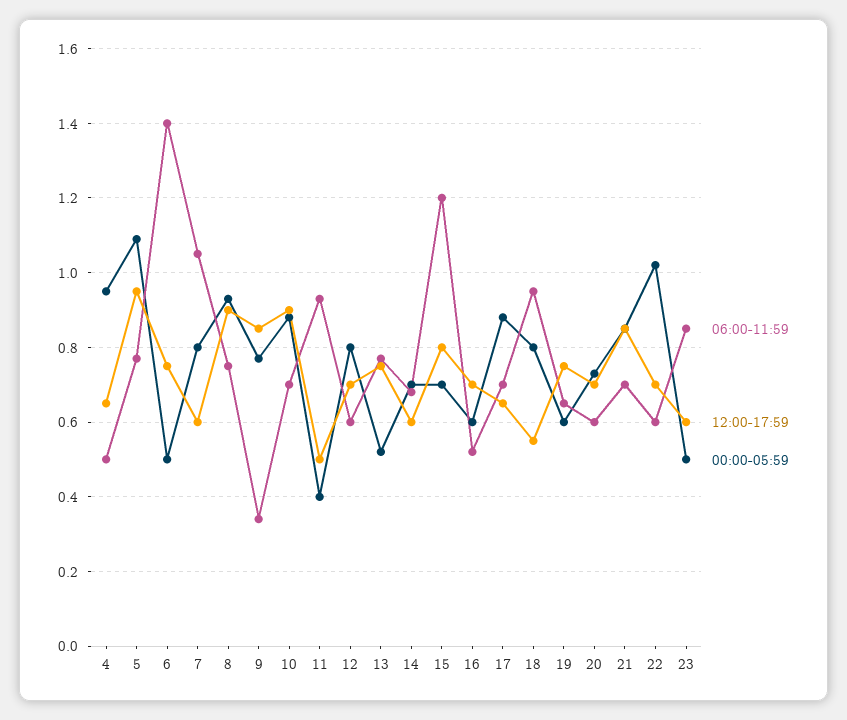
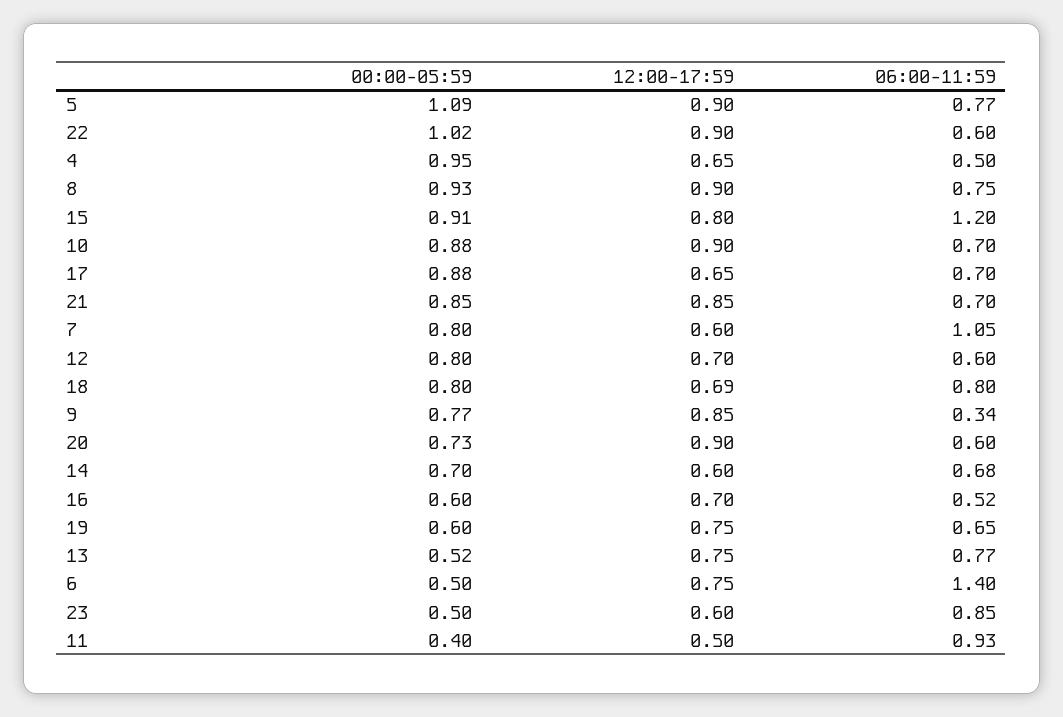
  {
    "06:00-11:59": {
      "4": 0.5,
      "5": 0.77,
      "6": 1.4,
      "7": 1.05,
      "8": 0.75,
      "9": 0.34,
      "10": 0.7,
      "11": 0.93,
      "12": 0.6,
      "13": 0.77,
      "14": 0.68,
      "15": 1.2,
      "16": 0.52,
      "17": 0.7,
-     "18": 0.95,
+     "18": 0.8,
      "19": 0.65,
      "20": 0.6,
      "21": 0.7,
      "22": 0.6,
      "23": 0.85
    },
    "12:00-17:59": {
      "4": 0.65,
-     "5": 0.95,
+     "5": 0.9,
      "6": 0.75,
      "7": 0.6,
      "8": 0.9,
      "9": 0.85,
      "10": 0.9,
      "11": 0.5,
      "12": 0.7,
      "13": 0.75,
      "14": 0.6,
      "15": 0.8,
      "16": 0.7,
      "17": 0.65,
-     "18": 0.55,
+     "18": 0.69,
      "19": 0.75,
-     "20": 0.7,
+     "20": 0.9,
      "21": 0.85,
-     "22": 0.7,
+     "22": 0.9,
      "23": 0.6
    },
    "00:00-05:59": {
      "4": 0.95,
      "5": 1.09,
      "6": 0.5,
      "7": 0.8,
      "8": 0.93,
      "9": 0.77,
      "10": 0.88,
      "11": 0.4,
      "12": 0.8,
      "13": 0.52,
      "14": 0.7,
-     "15": 0.7,
+     "15": 0.91,
      "16": 0.6,
      "17": 0.88,
      "18": 0.8,
      "19": 0.6,
      "20": 0.73,
      "21": 0.85,
      "22": 1.02,
      "23": 0.5
    }
  }

